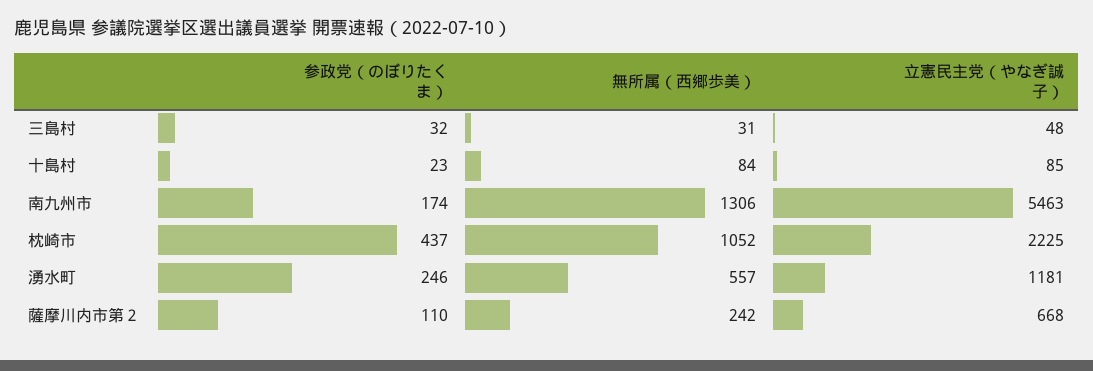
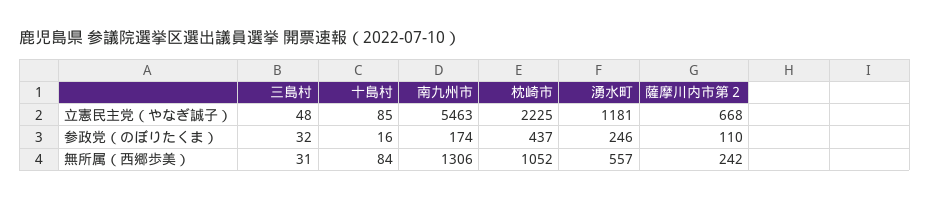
  {
    "参政党（のぼりたくま）": {
      "三島村": 32,
-     "十島村": 23,
+     "十島村": 16,
      "南九州市": 174,
      "枕崎市": 437,
      "湧水町": 246,
      "薩摩川内市第２": 110
    },
    "無所属（西郷歩美）": {
      "三島村": 31,
      "十島村": 84,
      "南九州市": 1306,
      "枕崎市": 1052,
      "湧水町": 557,
      "薩摩川内市第２": 242
    },
    "立憲民主党（やなぎ誠子）": {
      "三島村": 48,
      "十島村": 85,
      "南九州市": 5463,
      "枕崎市": 2225,
      "湧水町": 1181,
      "薩摩川内市第２": 668
    }
  }

